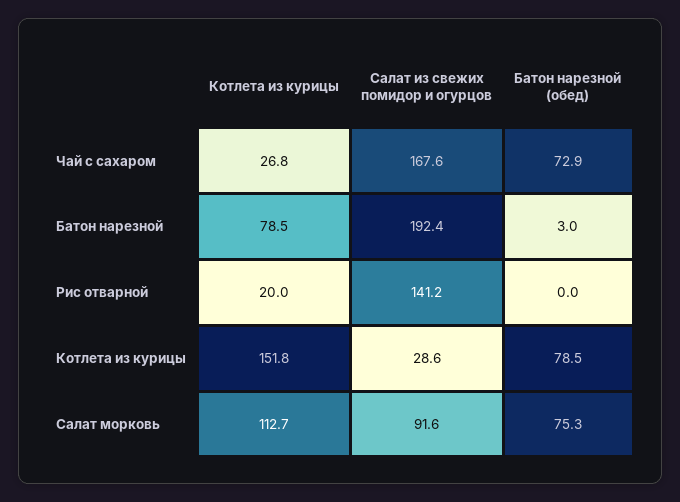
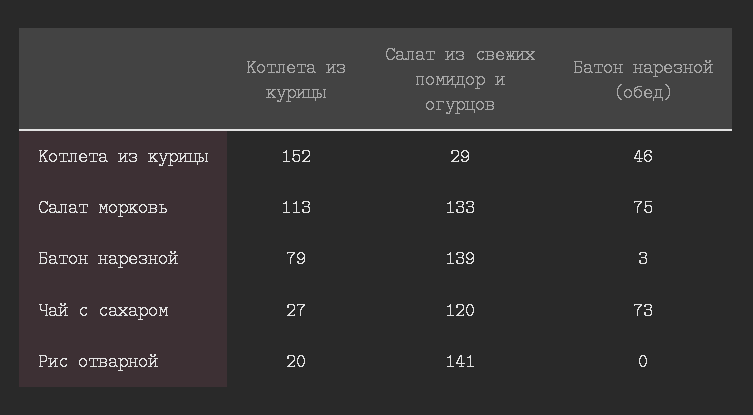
  {
    "Котлета из курицы": {
      "Чай с сахаром": 26.8,
      "Батон нарезной": 78.5,
      "Рис отварной": 20,
      "Котлета из курицы": 151.8,
      "Салат морковь": 112.7
    },
    "Салат из свежих помидор и огурцов": {
-     "Чай с сахаром": 167.6,
+     "Чай с сахаром": 120,
-     "Батон нарезной": 192.4,
+     "Батон нарезной": 139,
      "Рис отварной": 141.2,
      "Котлета из курицы": 28.6,
-     "Салат морковь": 91.6
+     "Салат морковь": 133
    },
    "Батон нарезной (обед)": {
      "Чай с сахаром": 72.9,
      "Батон нарезной": 3,
      "Рис отварной": 0,
-     "Котлета из курицы": 78.5,
+     "Котлета из курицы": 46,
      "Салат морковь": 75.3
    }
  }

